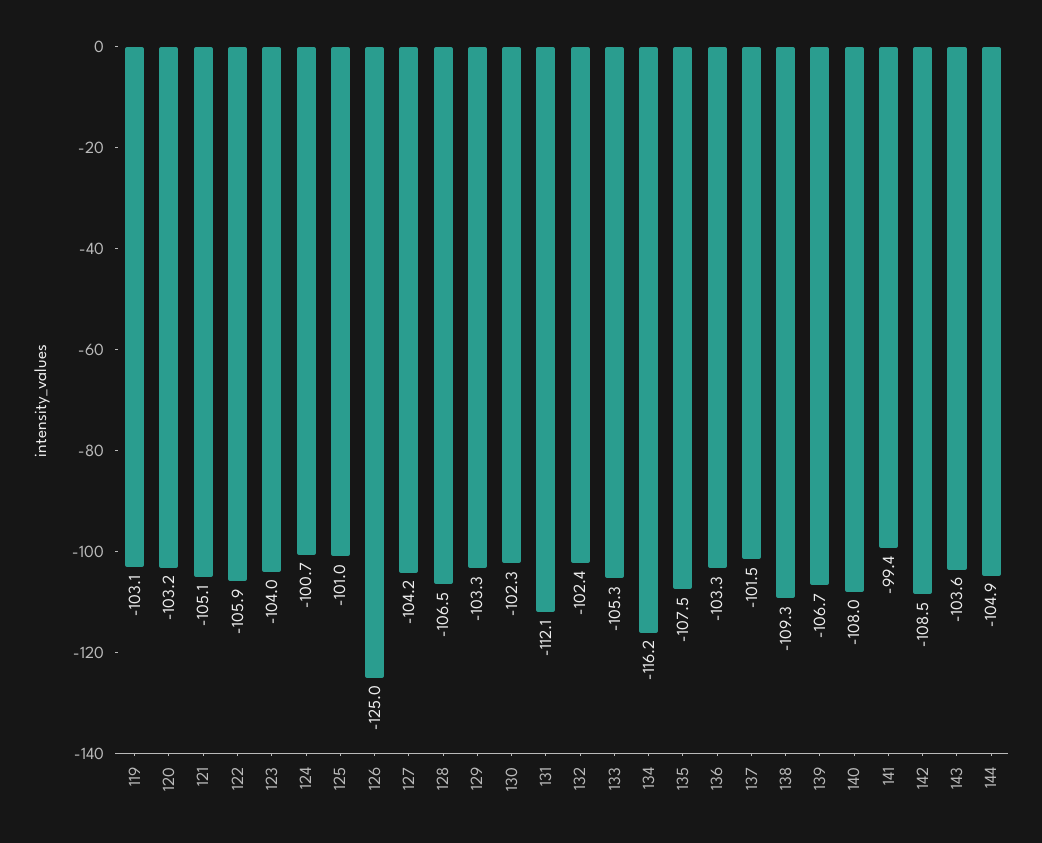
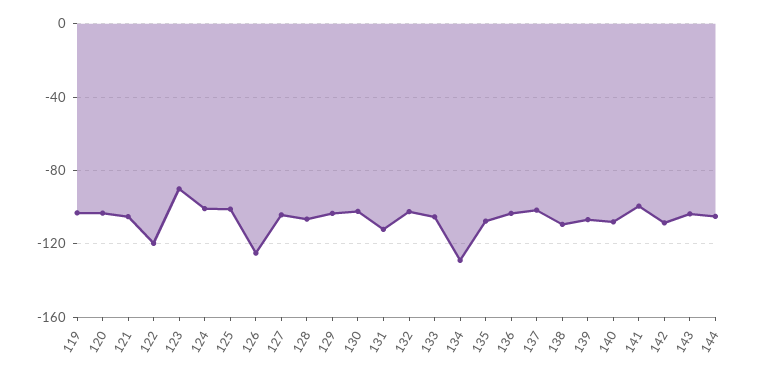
  {
    "119": -103.1,
    "120": -103.2,
    "121": -105.1,
-   "122": -105.9,
+   "122": -120,
-   "123": -104,
+   "123": -90,
    "124": -100.7,
    "125": -101,
    "126": -125,
    "127": -104.2,
    "128": -106.5,
    "129": -103.3,
    "130": -102.3,
    "131": -112.1,
    "132": -102.4,
    "133": -105.3,
-   "134": -116.2,
+   "134": -130,
    "135": -107.5,
    "136": -103.3,
    "137": -101.5,
    "138": -109.3,
    "139": -106.7,
    "140": -108,
    "141": -99.4,
    "142": -108.5,
    "143": -103.6,
    "144": -104.9
  }

